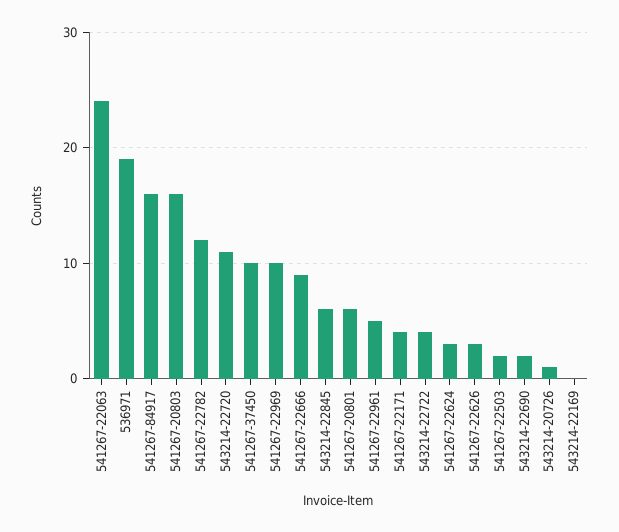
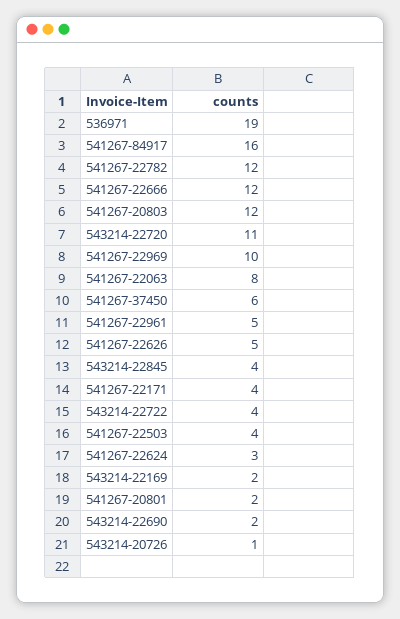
  {
-   "541267-22063": 24,
+   "541267-22063": 8,
    "536971": 19,
    "541267-84917": 16,
-   "541267-20803": 16,
+   "541267-20803": 12,
    "541267-22782": 12,
    "543214-22720": 11,
-   "541267-37450": 10,
+   "541267-37450": 6,
    "541267-22969": 10,
-   "541267-22666": 9,
+   "541267-22666": 12,
-   "543214-22845": 6,
+   "543214-22845": 4,
-   "541267-20801": 6,
+   "541267-20801": 2,
    "541267-22961": 5,
    "541267-22171": 4,
    "543214-22722": 4,
    "541267-22624": 3,
-   "541267-22626": 3,
+   "541267-22626": 5,
-   "541267-22503": 2,
+   "541267-22503": 4,
    "543214-22690": 2,
    "543214-20726": 1,
-   "543214-22169": 0
+   "543214-22169": 2
  }

